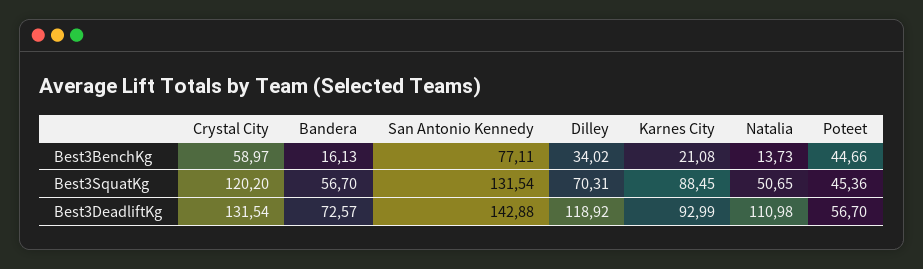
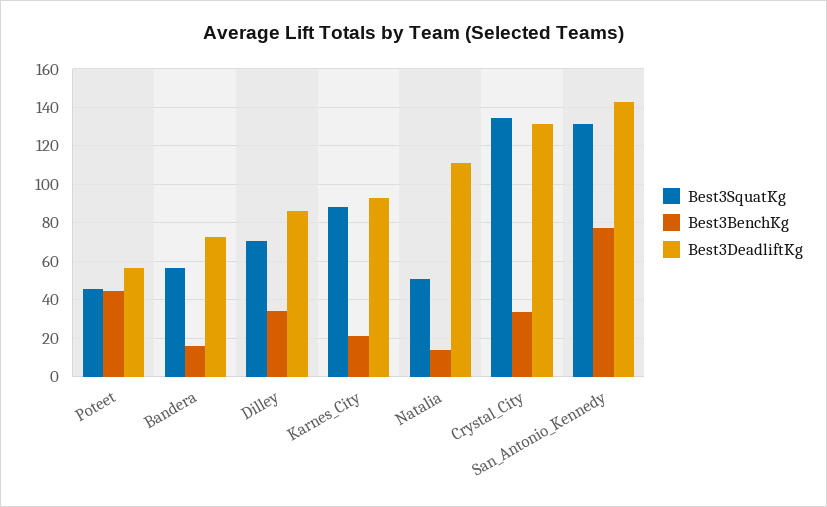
  {
    "Best3BenchKg": {
-     "Crystal City": 58.97,
+     "Crystal City": 35,
      "Bandera": 16.13,
      "San Antonio Kennedy": 77.11,
      "Dilley": 34.02,
      "Karnes City": 21.08,
      "Natalia": 13.73,
      "Poteet": 44.66
    },
    "Best3SquatKg": {
-     "Crystal City": 120.2,
+     "Crystal City": 135,
      "Bandera": 56.7,
      "San Antonio Kennedy": 131.54,
      "Dilley": 70.31,
      "Karnes City": 88.45,
      "Natalia": 50.65,
      "Poteet": 45.36
    },
    "Best3DeadliftKg": {
      "Crystal City": 131.54,
      "Bandera": 72.57,
      "San Antonio Kennedy": 142.88,
-     "Dilley": 118.92,
+     "Dilley": 85,
      "Karnes City": 92.99,
      "Natalia": 110.98,
      "Poteet": 56.7
    }
  }

